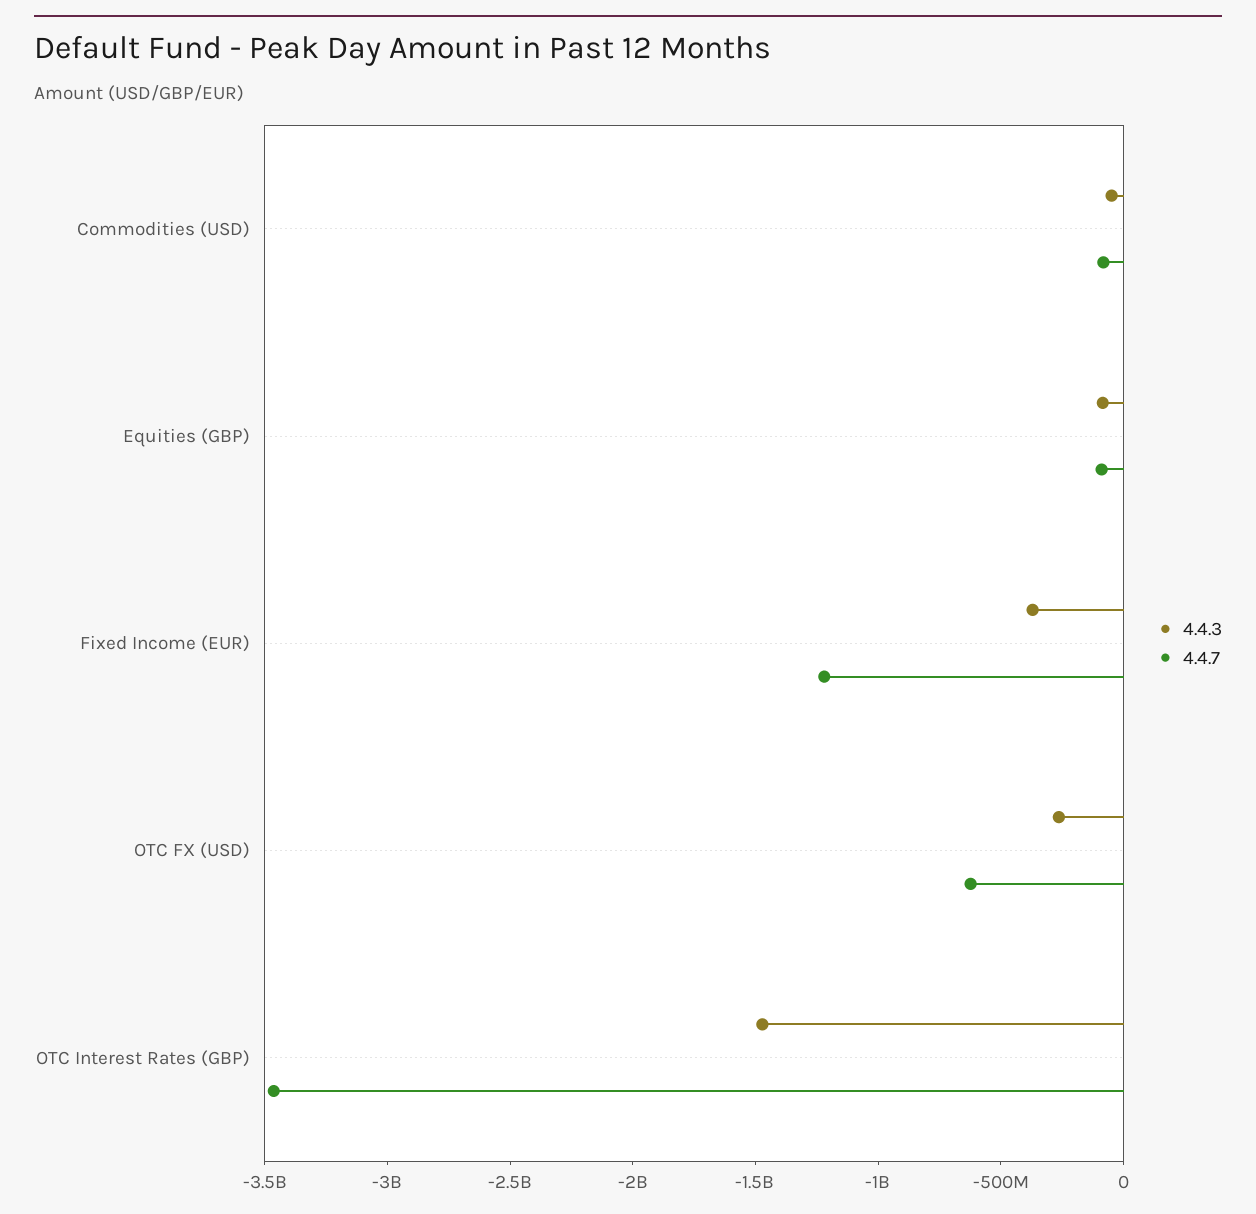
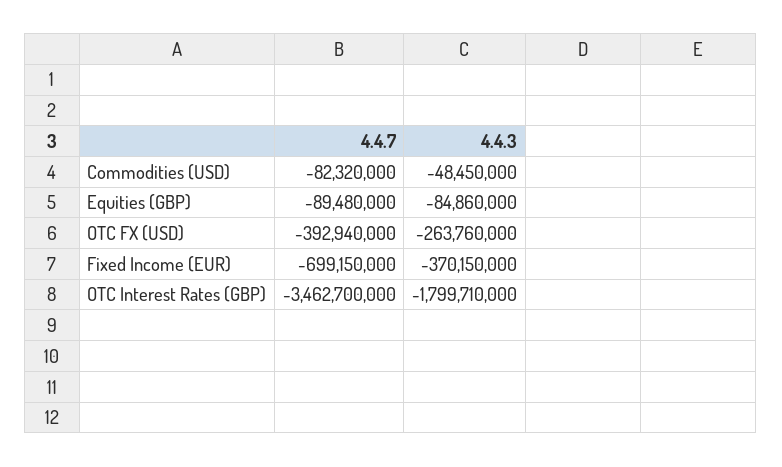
  {
    "4.4.3": {
      "Commodities (USD)": -48450000,
      "Equities (GBP)": -84860000,
      "Fixed Income (EUR)": -370150000,
      "OTC FX (USD)": -263760000,
-     "OTC Interest Rates (GBP)": -1500000000
+     "OTC Interest Rates (GBP)": -1799710000
    },
    "4.4.7": {
      "Commodities (USD)": -82320000,
      "Equities (GBP)": -89480000,
-     "Fixed Income (EUR)": -1200000000,
+     "Fixed Income (EUR)": -699150000,
-     "OTC FX (USD)": -600000000,
+     "OTC FX (USD)": -392940000,
      "OTC Interest Rates (GBP)": -3462700000
    }
  }

